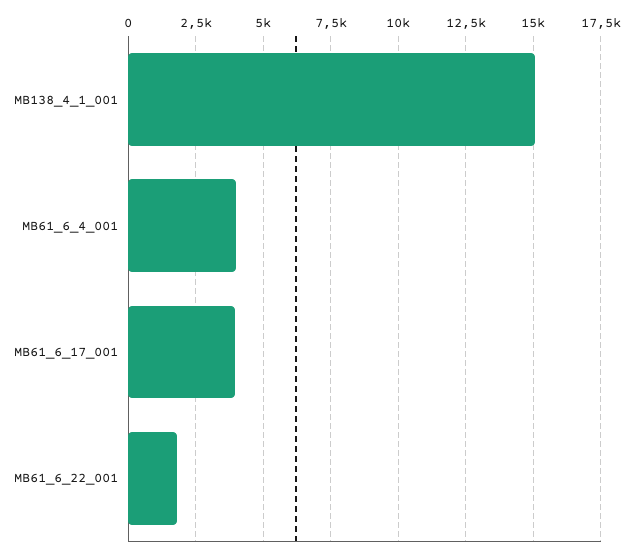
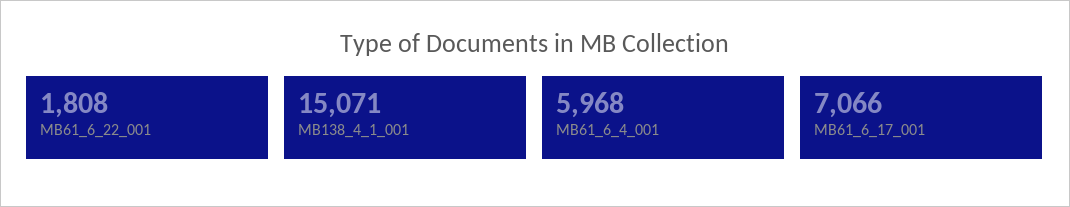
  {
    "MB138_4_1_001": 15071,
-   "MB61_6_4_001": 4000,
+   "MB61_6_4_001": 5968,
-   "MB61_6_17_001": 4000,
+   "MB61_6_17_001": 7066,
    "MB61_6_22_001": 1808
  }

